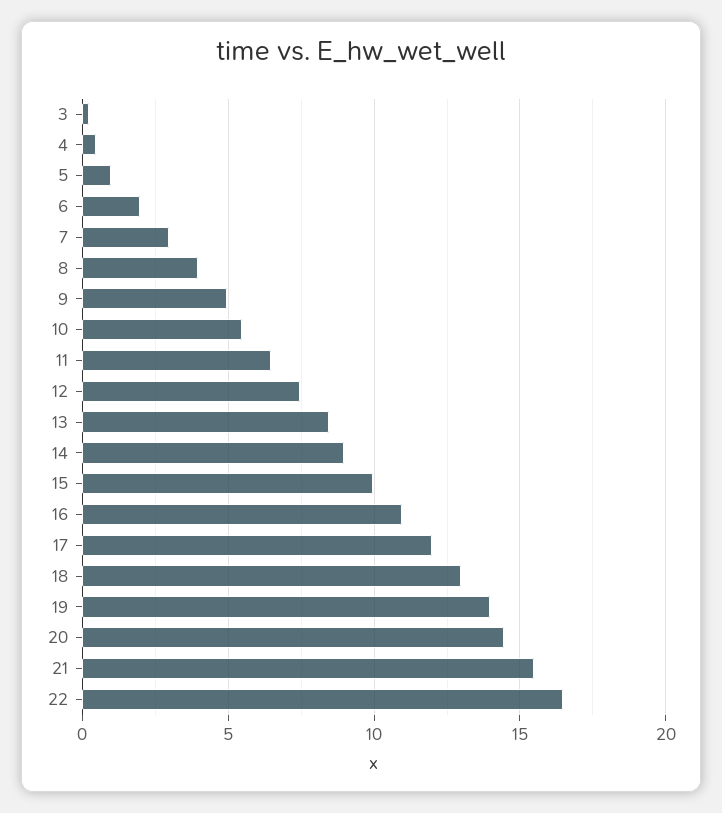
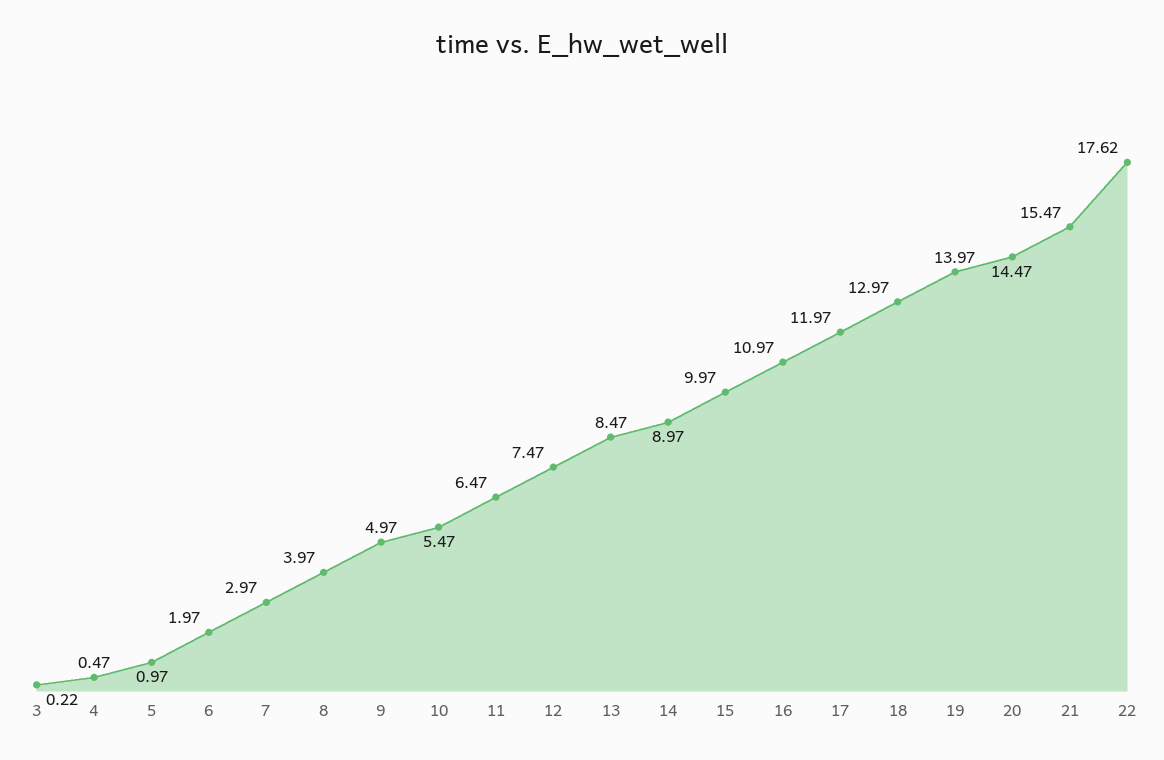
  {
    "3": 0.22,
    "4": 0.47,
    "5": 0.97,
    "6": 1.97,
    "7": 2.97,
    "8": 3.97,
    "9": 4.97,
    "10": 5.47,
    "11": 6.47,
    "12": 7.47,
    "13": 8.47,
    "14": 8.97,
    "15": 9.97,
    "16": 10.97,
    "17": 11.97,
    "18": 12.97,
    "19": 13.97,
    "20": 14.47,
    "21": 15.47,
-   "22": 16.5
+   "22": 17.62
  }

